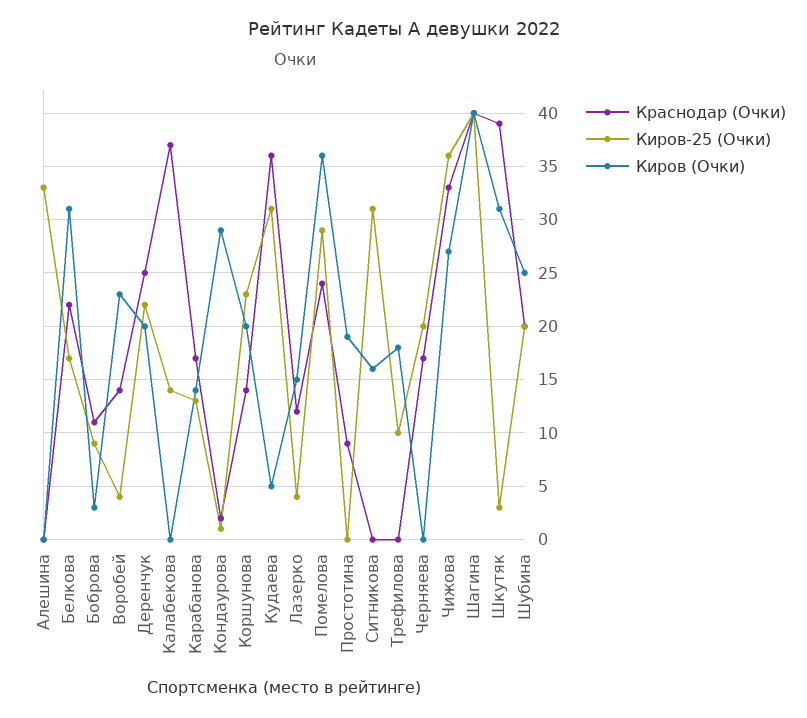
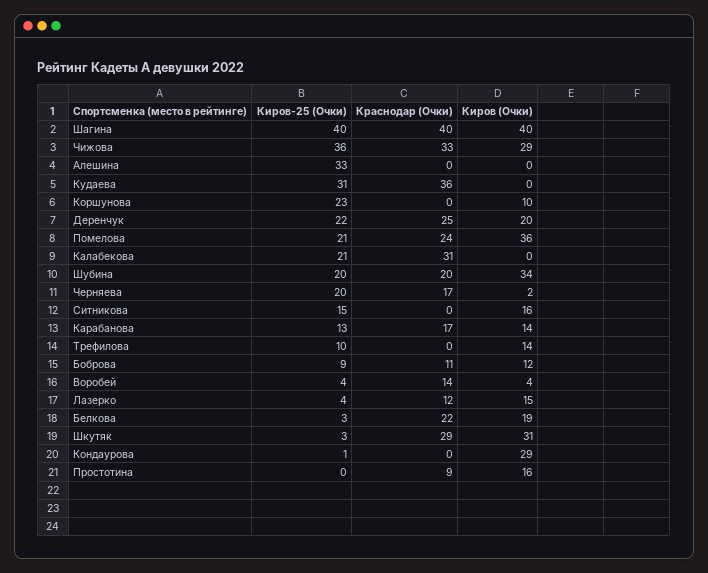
  {
    "Краснодар (Очки)": {
      "Алешина": 0,
      "Белкова": 22,
      "Боброва": 11,
      "Воробей": 14,
      "Деренчук": 25,
-     "Калабекова": 37,
+     "Калабекова": 31,
      "Карабанова": 17,
-     "Кондаурова": 2,
+     "Кондаурова": 0,
-     "Коршунова": 14,
+     "Коршунова": 0,
      "Кудаева": 36,
      "Лазерко": 12,
      "Помелова": 24,
      "Простотина": 9,
      "Ситникова": 0,
      "Трефилова": 0,
      "Черняева": 17,
      "Чижова": 33,
      "Шагина": 40,
-     "Шкутяк": 39,
+     "Шкутяк": 29,
      "Шубина": 20
    },
    "Киров-25 (Очки)": {
      "Алешина": 33,
-     "Белкова": 17,
+     "Белкова": 3,
      "Боброва": 9,
      "Воробей": 4,
      "Деренчук": 22,
-     "Калабекова": 14,
+     "Калабекова": 21,
      "Карабанова": 13,
      "Кондаурова": 1,
      "Коршунова": 23,
      "Кудаева": 31,
      "Лазерко": 4,
-     "Помелова": 29,
+     "Помелова": 21,
      "Простотина": 0,
-     "Ситникова": 31,
+     "Ситникова": 15,
      "Трефилова": 10,
      "Черняева": 20,
      "Чижова": 36,
      "Шагина": 40,
      "Шкутяк": 3,
      "Шубина": 20
    },
    "Киров (Очки)": {
      "Алешина": 0,
-     "Белкова": 31,
+     "Белкова": 19,
-     "Боброва": 3,
+     "Боброва": 12,
-     "Воробей": 23,
+     "Воробей": 4,
      "Деренчук": 20,
      "Калабекова": 0,
      "Карабанова": 14,
      "Кондаурова": 29,
-     "Коршунова": 20,
+     "Коршунова": 10,
-     "Кудаева": 5,
+     "Кудаева": 0,
      "Лазерко": 15,
      "Помелова": 36,
-     "Простотина": 19,
+     "Простотина": 16,
      "Ситникова": 16,
-     "Трефилова": 18,
+     "Трефилова": 14,
-     "Черняева": 0,
+     "Черняева": 2,
-     "Чижова": 27,
+     "Чижова": 29,
      "Шагина": 40,
      "Шкутяк": 31,
-     "Шубина": 25
+     "Шубина": 34
    }
  }

